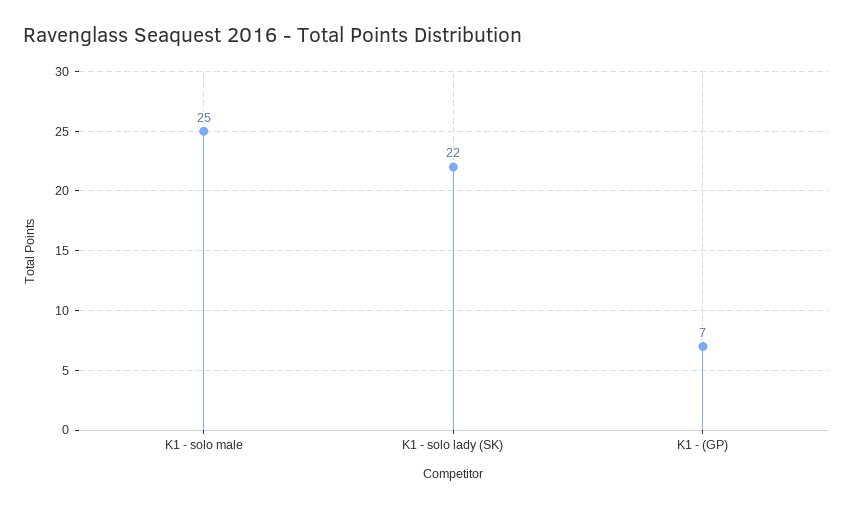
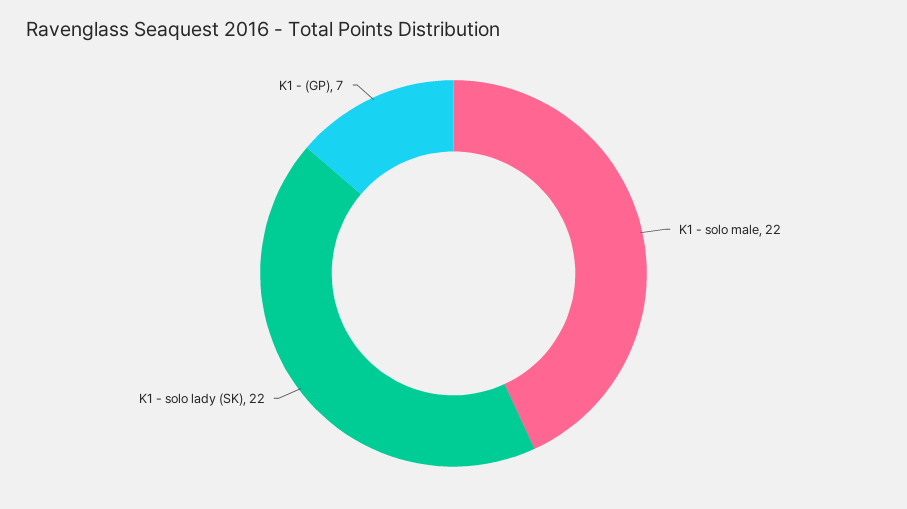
  {
-   "K1 - solo male": 25,
+   "K1 - solo male": 22,
    "K1 - solo lady (SK)": 22,
    "K1 - (GP)": 7
  }

